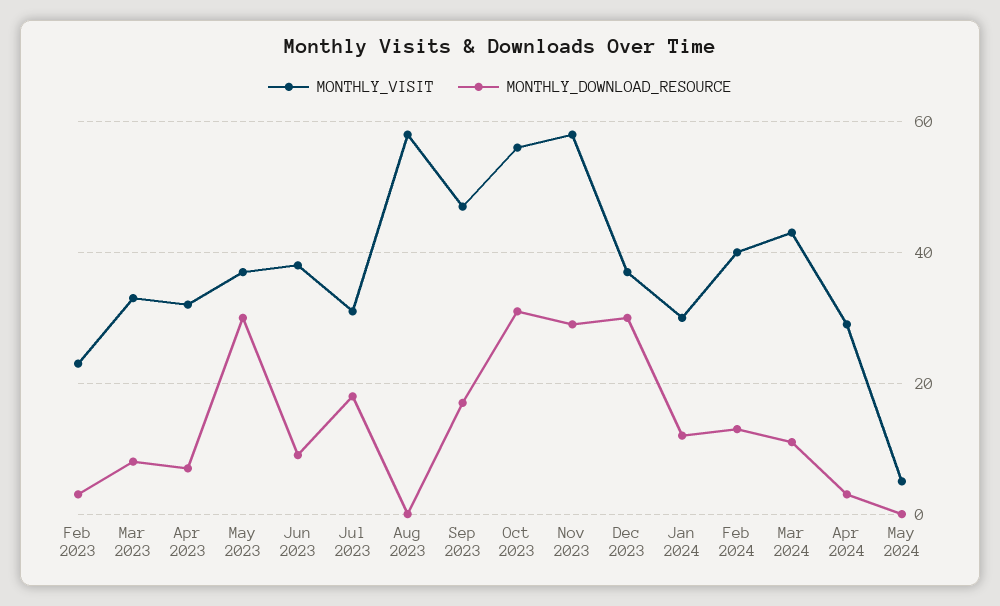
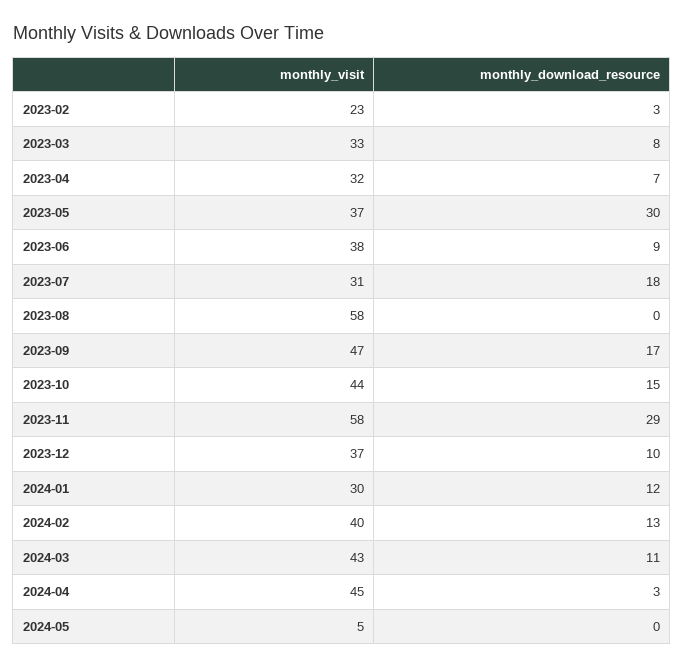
  {
    "MONTHLY_VISIT": {
      "Feb 2023": 23,
      "Mar 2023": 33,
      "Apr 2023": 32,
      "May 2023": 37,
      "Jun 2023": 38,
      "Jul 2023": 31,
      "Aug 2023": 58,
      "Sep 2023": 47,
-     "Oct 2023": 55,
+     "Oct 2023": 44,
      "Nov 2023": 58,
      "Dec 2023": 37,
      "Jan 2024": 30,
      "Feb 2024": 40,
      "Mar 2024": 43,
-     "Apr 2024": 30,
+     "Apr 2024": 45,
      "May 2024": 5
    },
    "MONTHLY_DOWNLOAD_RESOURCE": {
      "Feb 2023": 3,
      "Mar 2023": 8,
      "Apr 2023": 7,
      "May 2023": 30,
      "Jun 2023": 9,
      "Jul 2023": 18,
      "Aug 2023": 0,
      "Sep 2023": 17,
-     "Oct 2023": 30,
+     "Oct 2023": 15,
      "Nov 2023": 29,
-     "Dec 2023": 30,
+     "Dec 2023": 10,
      "Jan 2024": 12,
      "Feb 2024": 13,
      "Mar 2024": 11,
      "Apr 2024": 3,
      "May 2024": 0
    }
  }

